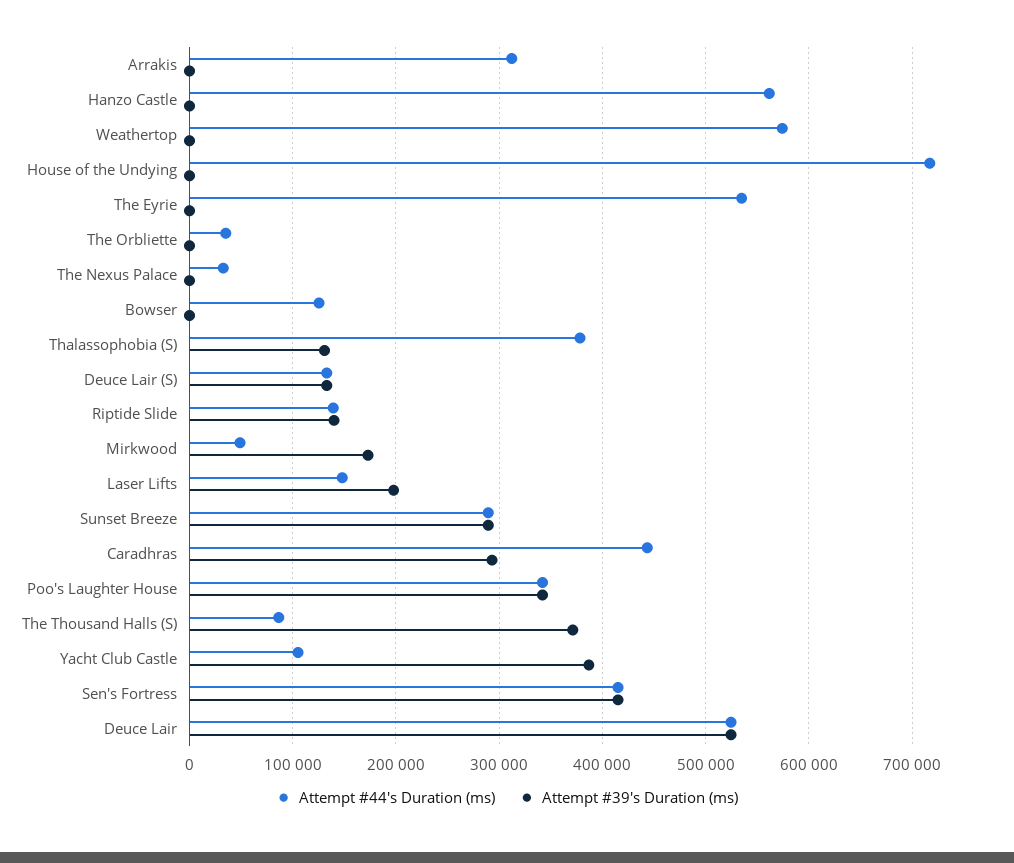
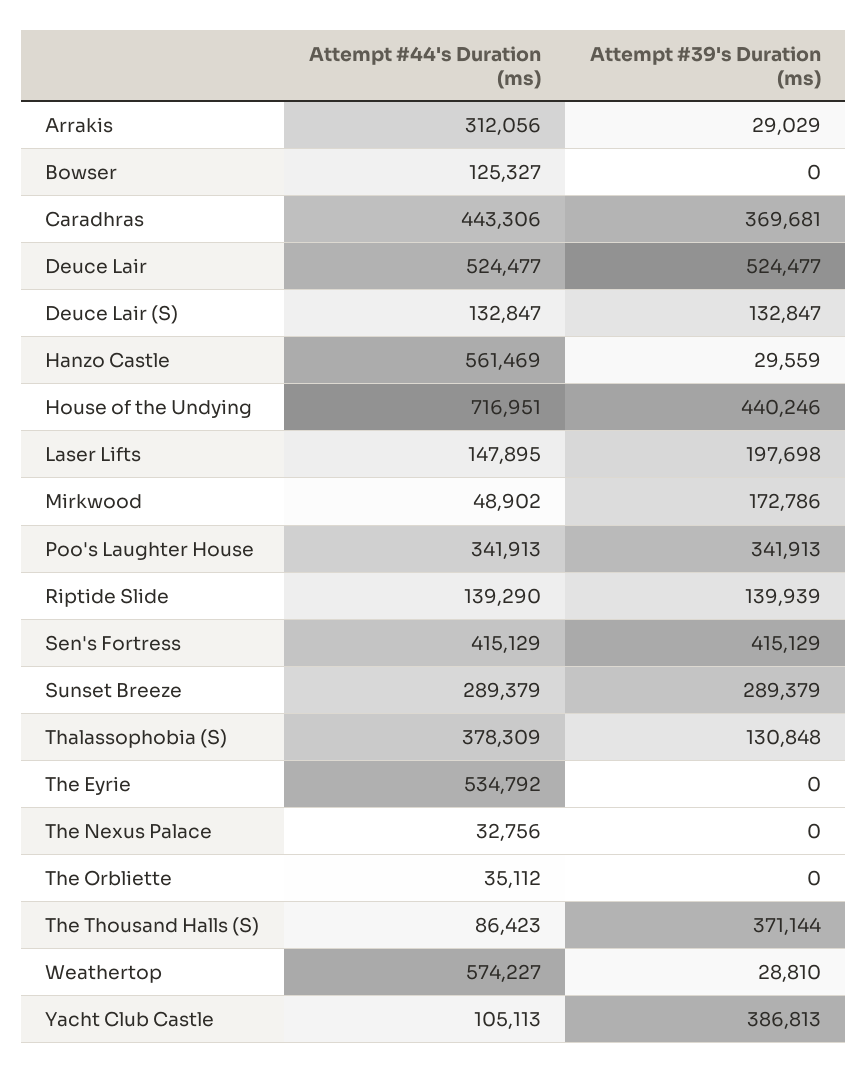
  {
    "Attempt #44's Duration (ms)": {
      "Arrakis": 312056,
      "Hanzo Castle": 561469,
      "Weathertop": 574227,
      "House of the Undying": 716951,
      "The Eyrie": 534792,
      "The Orbliette": 35112,
      "The Nexus Palace": 32756,
      "Bowser": 125327,
      "Thalassophobia (S)": 378309,
      "Deuce Lair (S)": 132847,
      "Riptide Slide": 139290,
      "Mirkwood": 48902,
      "Laser Lifts": 147895,
      "Sunset Breeze": 289379,
      "Caradhras": 443306,
      "Poo's Laughter House": 341913,
      "The Thousand Halls (S)": 86423,
      "Yacht Club Castle": 105113,
      "Sen's Fortress": 415129,
      "Deuce Lair": 524477
    },
    "Attempt #39's Duration (ms)": {
-     "Arrakis": 0,
+     "Arrakis": 29029,
-     "Hanzo Castle": 0,
+     "Hanzo Castle": 29559,
-     "Weathertop": 0,
+     "Weathertop": 28810,
-     "House of the Undying": 0,
+     "House of the Undying": 440246,
      "The Eyrie": 0,
      "The Orbliette": 0,
      "The Nexus Palace": 0,
      "Bowser": 0,
      "Thalassophobia (S)": 130848,
      "Deuce Lair (S)": 132847,
      "Riptide Slide": 139939,
      "Mirkwood": 172786,
      "Laser Lifts": 197698,
      "Sunset Breeze": 289379,
-     "Caradhras": 290000,
+     "Caradhras": 369681,
      "Poo's Laughter House": 341913,
      "The Thousand Halls (S)": 371144,
      "Yacht Club Castle": 386813,
      "Sen's Fortress": 415129,
      "Deuce Lair": 524477
    }
  }

